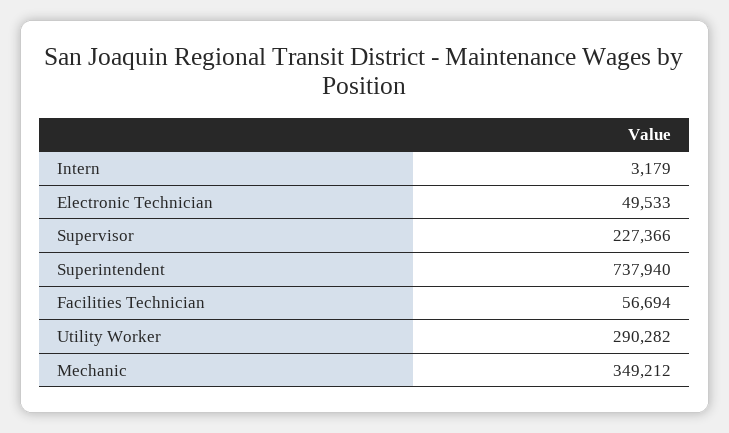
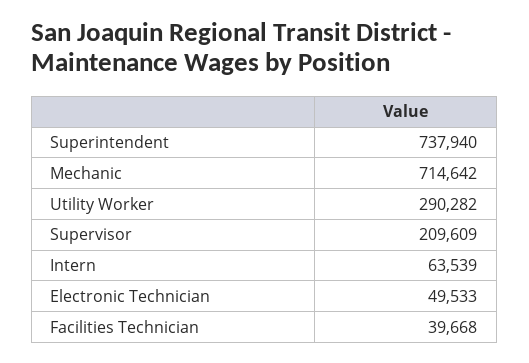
  {
-   "Intern": 3179,
+   "Intern": 63539,
    "Electronic Technician": 49533,
-   "Supervisor": 227366,
+   "Supervisor": 209609,
    "Superintendent": 737940,
-   "Facilities Technician": 56694,
+   "Facilities Technician": 39668,
    "Utility Worker": 290282,
-   "Mechanic": 349212
+   "Mechanic": 714642
  }

